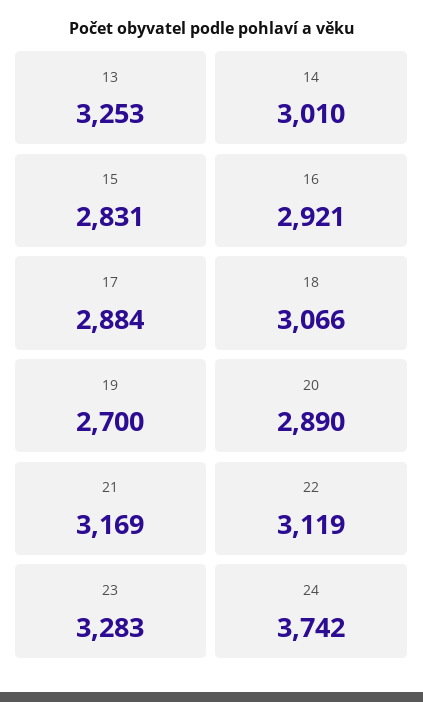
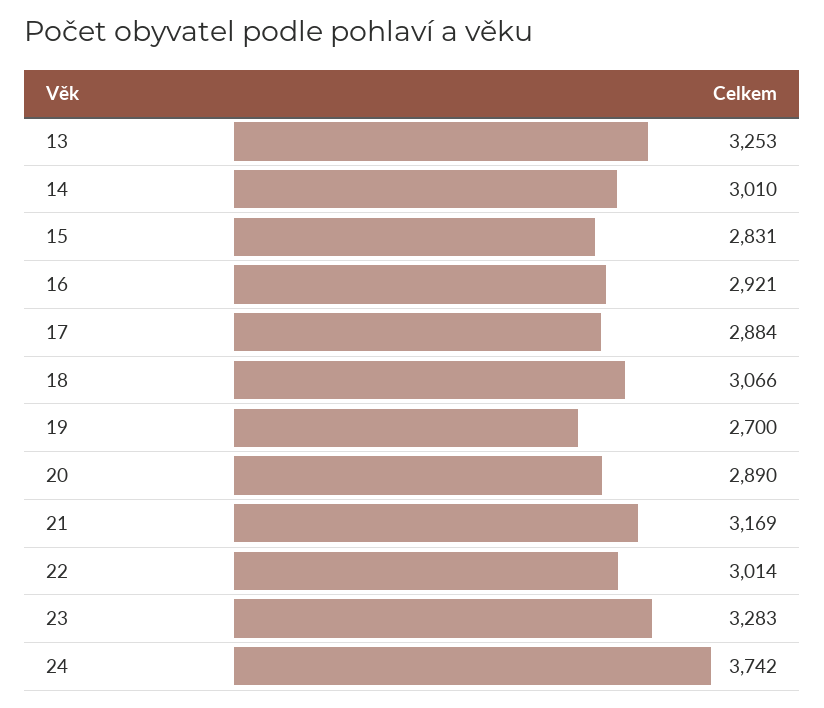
  {
    "13": 3253,
    "14": 3010,
    "15": 2831,
    "16": 2921,
    "17": 2884,
    "18": 3066,
    "19": 2700,
    "20": 2890,
    "21": 3169,
-   "22": 3119,
+   "22": 3014,
    "23": 3283,
    "24": 3742
  }

